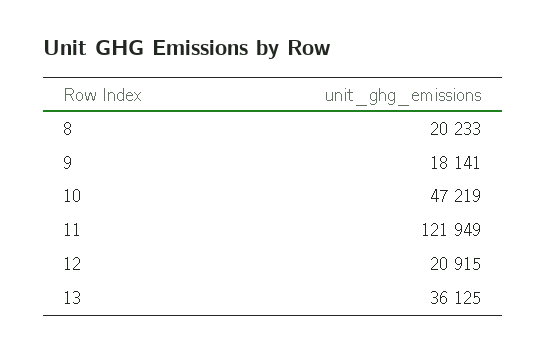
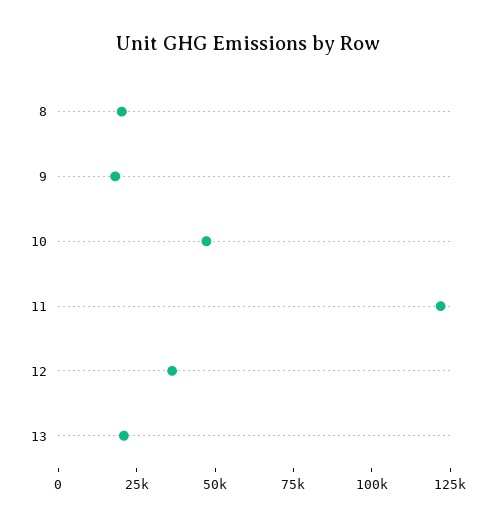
  {
    "8": 20233,
    "9": 18141,
    "10": 47219,
    "11": 121949,
-   "12": 20915,
+   "12": 35000,
-   "13": 36125
+   "13": 20000
  }

